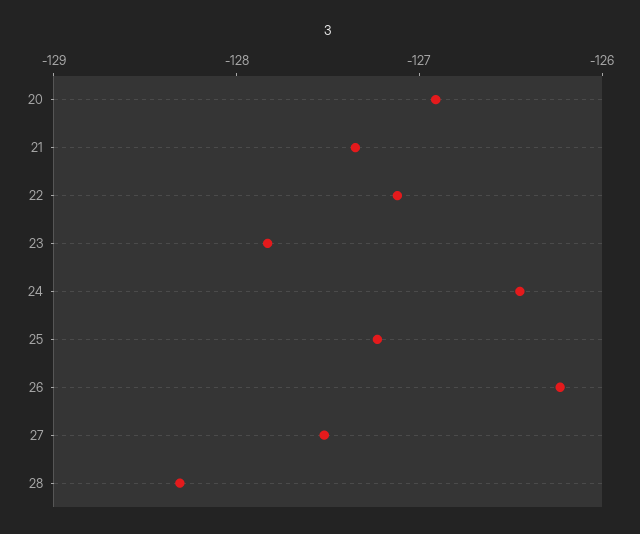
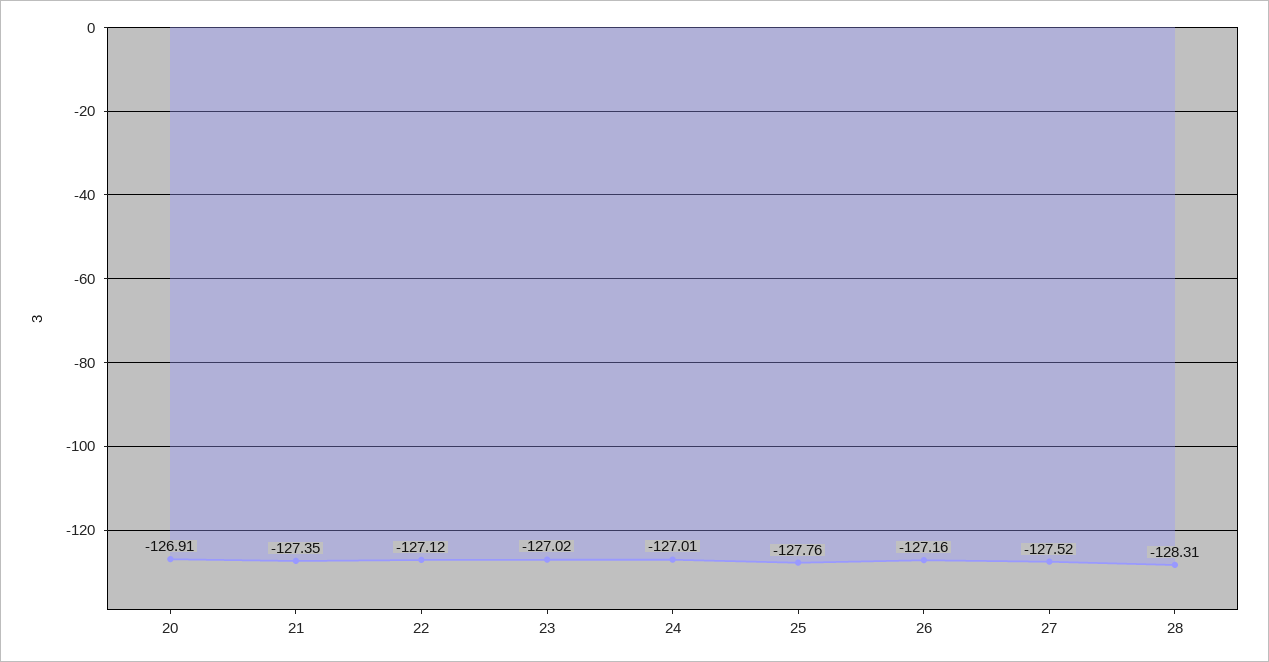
  {
    "20": -126.91,
    "21": -127.35,
    "22": -127.12,
-   "23": -127.8,
+   "23": -127.02,
-   "24": -126.4,
+   "24": -127.01,
-   "25": -127.2,
+   "25": -127.76,
-   "26": -126.2,
+   "26": -127.16,
    "27": -127.52,
    "28": -128.31
  }

